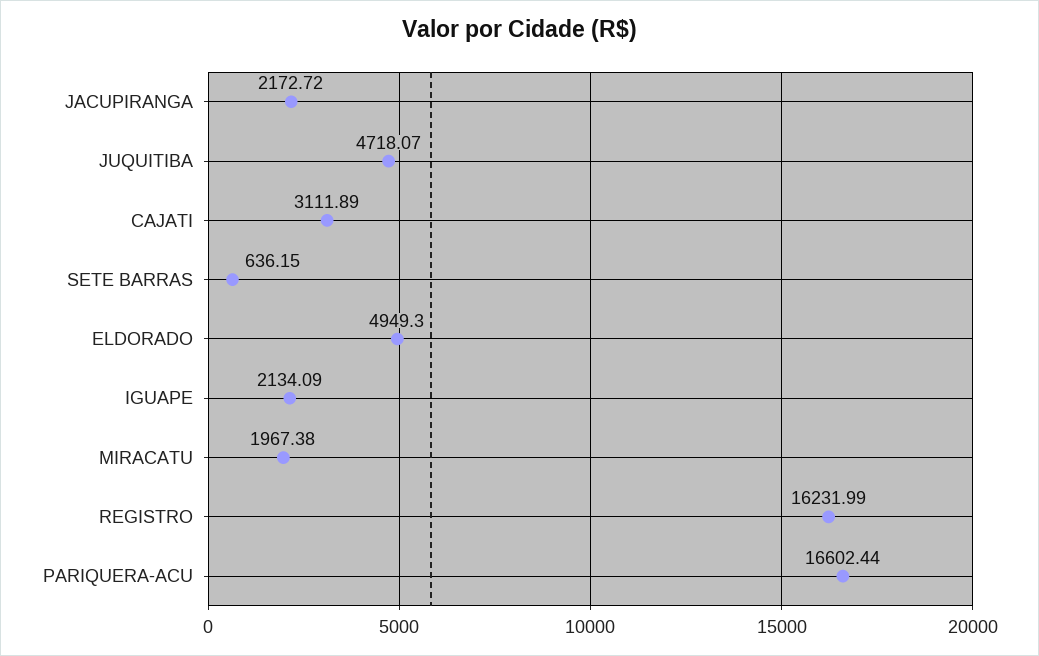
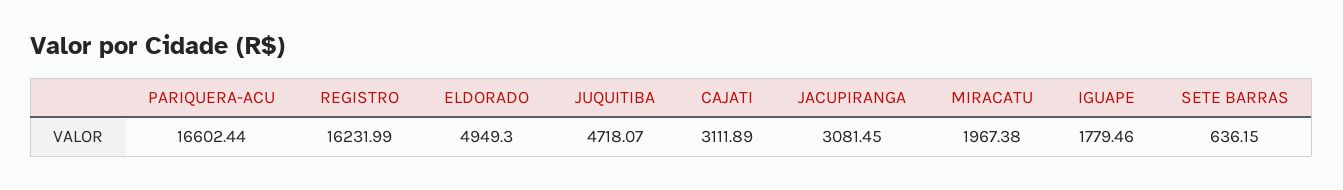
  {
-   "JACUPIRANGA": 2172.72,
+   "JACUPIRANGA": 3081.45,
    "JUQUITIBA": 4718.07,
    "CAJATI": 3111.89,
    "SETE BARRAS": 636.15,
    "ELDORADO": 4949.3,
-   "IGUAPE": 2134.09,
+   "IGUAPE": 1779.46,
    "MIRACATU": 1967.38,
    "REGISTRO": 16231.99,
    "PARIQUERA-ACU": 16602.44
  }

